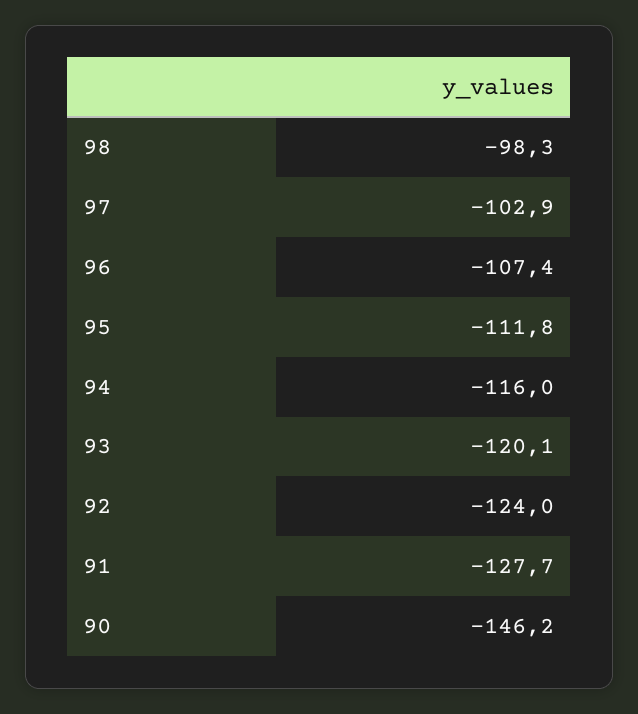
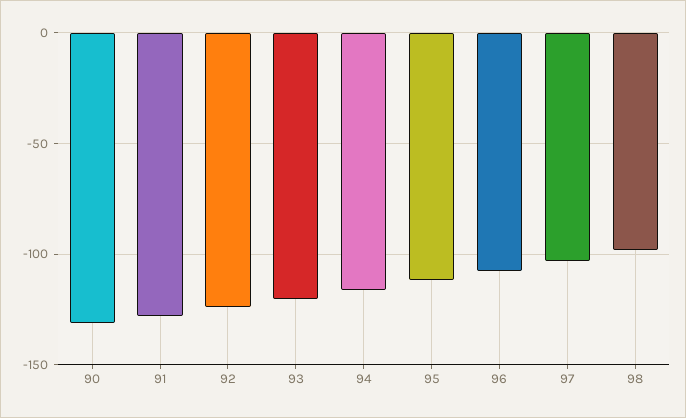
  {
    "98": -98.3,
    "97": -102.9,
    "96": -107.4,
    "95": -111.8,
    "94": -116,
    "93": -120.1,
    "92": -124,
    "91": -127.7,
-   "90": -146.2
+   "90": -130
  }

